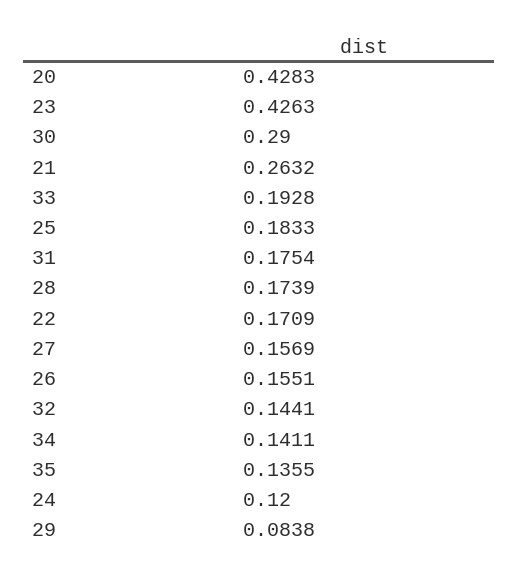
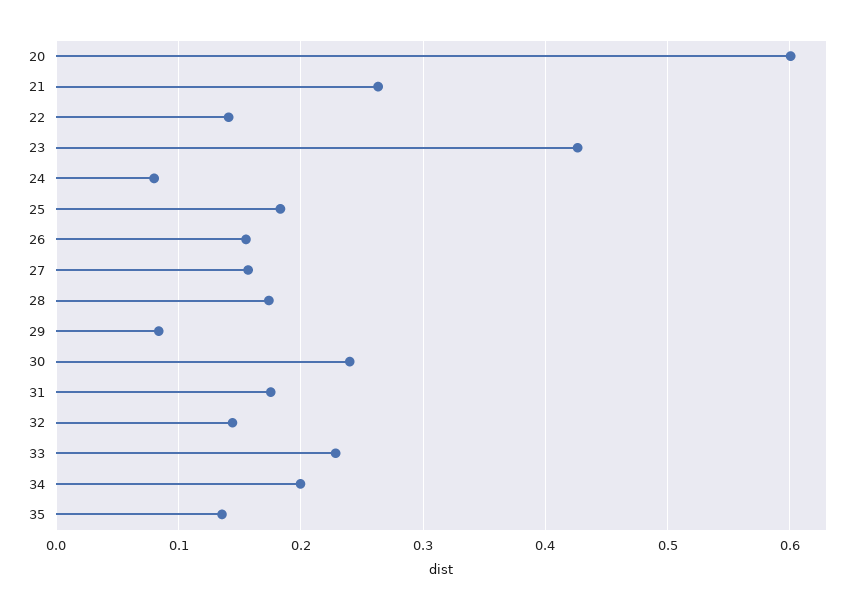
  {
-   "20": 0.4283,
+   "20": 0.6,
    "23": 0.4263,
-   "30": 0.29,
+   "30": 0.24,
    "21": 0.2632,
-   "33": 0.1928,
+   "33": 0.23,
    "25": 0.1833,
    "31": 0.1754,
    "28": 0.1739,
-   "22": 0.1709,
+   "22": 0.14,
    "27": 0.1569,
    "26": 0.1551,
    "32": 0.1441,
-   "34": 0.1411,
+   "34": 0.2,
    "35": 0.1355,
-   "24": 0.12,
+   "24": 0.08,
    "29": 0.0838
  }

